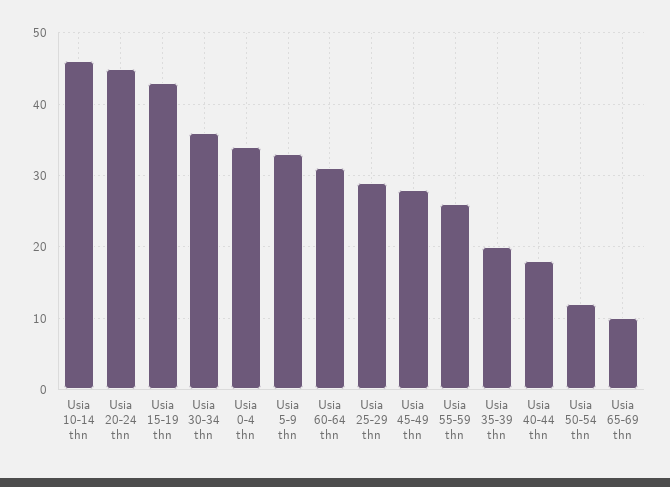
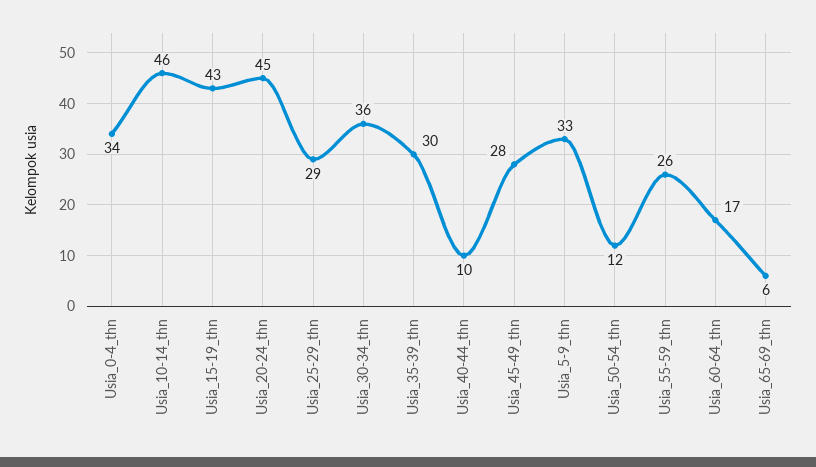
  {
    "Usia 10-14 thn": 46,
    "Usia 20-24 thn": 45,
    "Usia 15-19 thn": 43,
    "Usia 30-34 thn": 36,
    "Usia 0-4 thn": 34,
    "Usia 5-9 thn": 33,
-   "Usia 60-64 thn": 31,
+   "Usia 60-64 thn": 17,
    "Usia 25-29 thn": 29,
    "Usia 45-49 thn": 28,
    "Usia 55-59 thn": 26,
-   "Usia 35-39 thn": 20,
+   "Usia 35-39 thn": 30,
-   "Usia 40-44 thn": 18,
+   "Usia 40-44 thn": 10,
    "Usia 50-54 thn": 12,
-   "Usia 65-69 thn": 10
+   "Usia 65-69 thn": 6
  }

